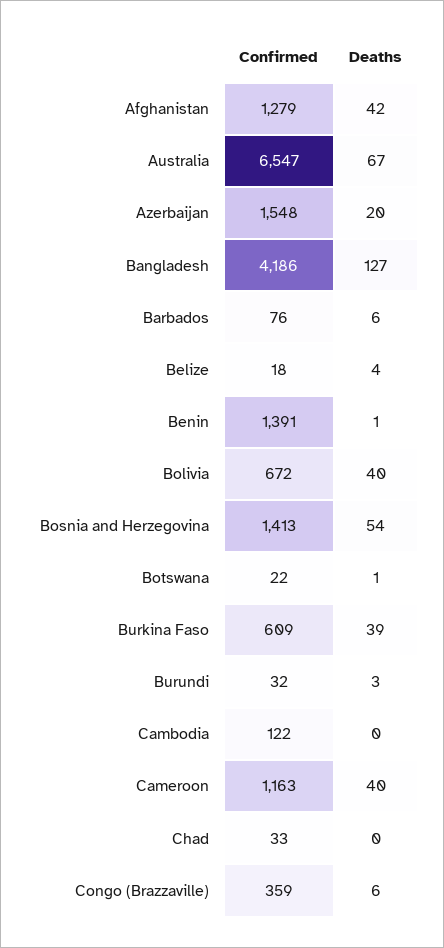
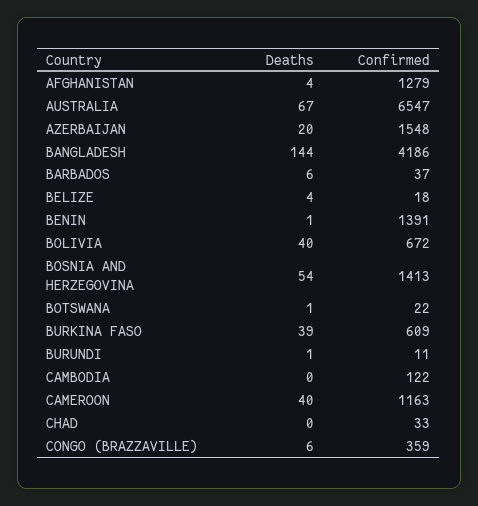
  {
    "Confirmed": {
      "Afghanistan": 1279,
      "Australia": 6547,
      "Azerbaijan": 1548,
      "Bangladesh": 4186,
-     "Barbados": 76,
+     "Barbados": 37,
      "Belize": 18,
      "Benin": 1391,
      "Bolivia": 672,
      "Bosnia and Herzegovina": 1413,
      "Botswana": 22,
      "Burkina Faso": 609,
-     "Burundi": 32,
+     "Burundi": 11,
      "Cambodia": 122,
      "Cameroon": 1163,
      "Chad": 33,
      "Congo (Brazzaville)": 359
    },
    "Deaths": {
-     "Afghanistan": 42,
+     "Afghanistan": 4,
      "Australia": 67,
      "Azerbaijan": 20,
-     "Bangladesh": 127,
+     "Bangladesh": 144,
      "Barbados": 6,
      "Belize": 4,
      "Benin": 1,
      "Bolivia": 40,
      "Bosnia and Herzegovina": 54,
      "Botswana": 1,
      "Burkina Faso": 39,
-     "Burundi": 3,
+     "Burundi": 1,
      "Cambodia": 0,
      "Cameroon": 40,
      "Chad": 0,
      "Congo (Brazzaville)": 6
    }
  }

